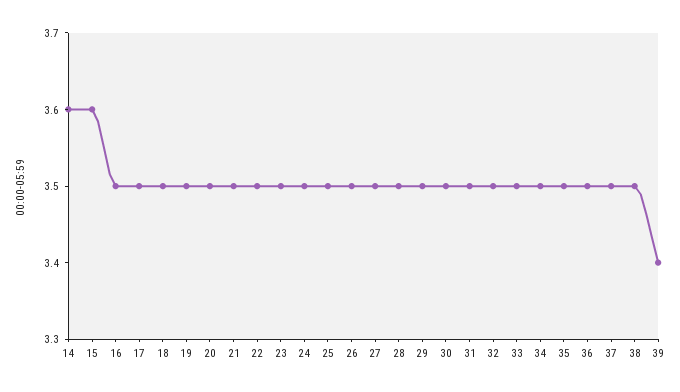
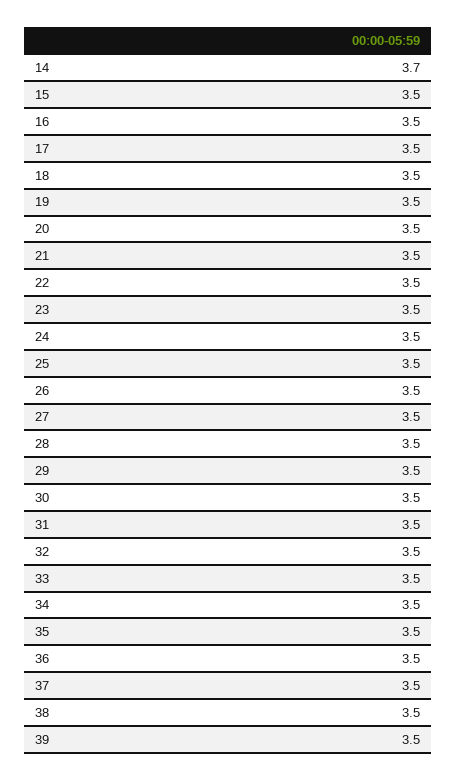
  {
-   "14": 3.6,
+   "14": 3.7,
-   "15": 3.6,
+   "15": 3.5,
    "16": 3.5,
    "17": 3.5,
    "18": 3.5,
    "19": 3.5,
    "20": 3.5,
    "21": 3.5,
    "22": 3.5,
    "23": 3.5,
    "24": 3.5,
    "25": 3.5,
    "26": 3.5,
    "27": 3.5,
    "28": 3.5,
    "29": 3.5,
    "30": 3.5,
    "31": 3.5,
    "32": 3.5,
    "33": 3.5,
    "34": 3.5,
    "35": 3.5,
    "36": 3.5,
    "37": 3.5,
    "38": 3.5,
-   "39": 3.4
+   "39": 3.5
  }

